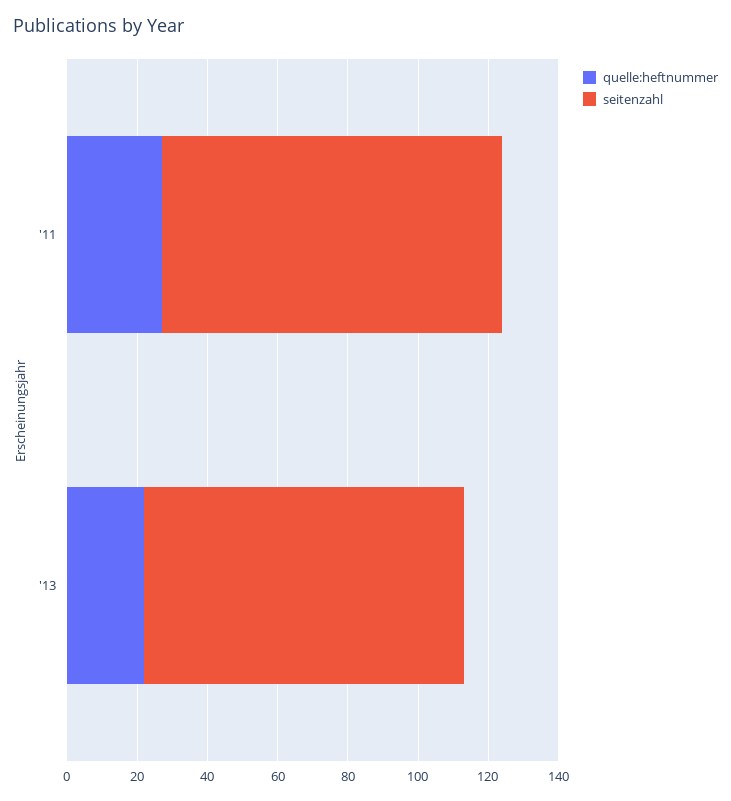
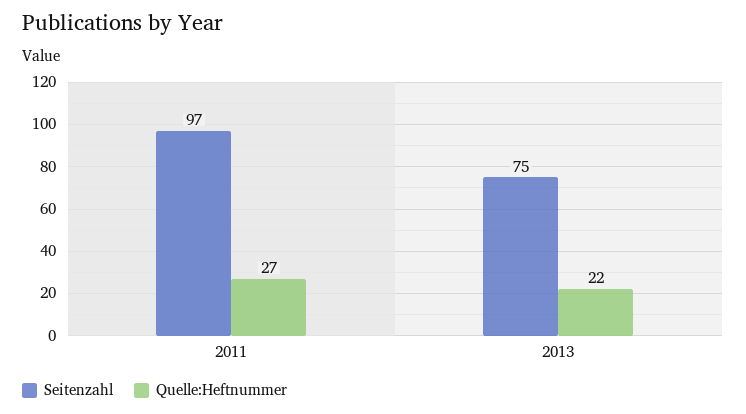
  {
    "quelle:heftnummer": {
      "'11": 27,
      "'13": 22
    },
    "seitenzahl": {
      "'11": 97,
-     "'13": 90
+     "'13": 75
    }
  }

